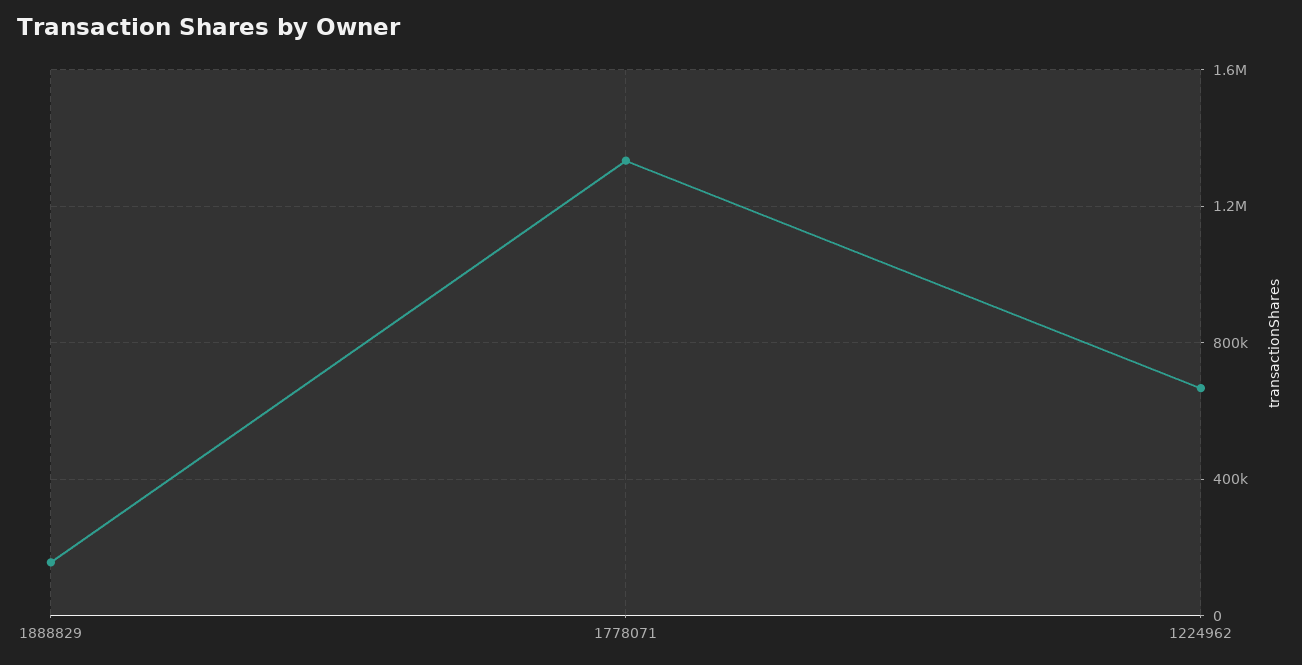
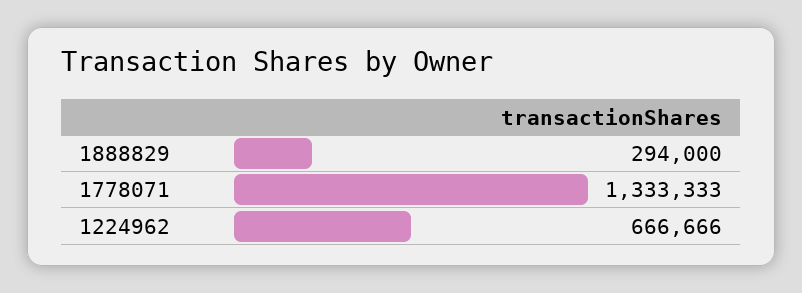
  {
-   "1888829": 150000,
+   "1888829": 294000,
    "1778071": 1333333,
    "1224962": 666666
  }

